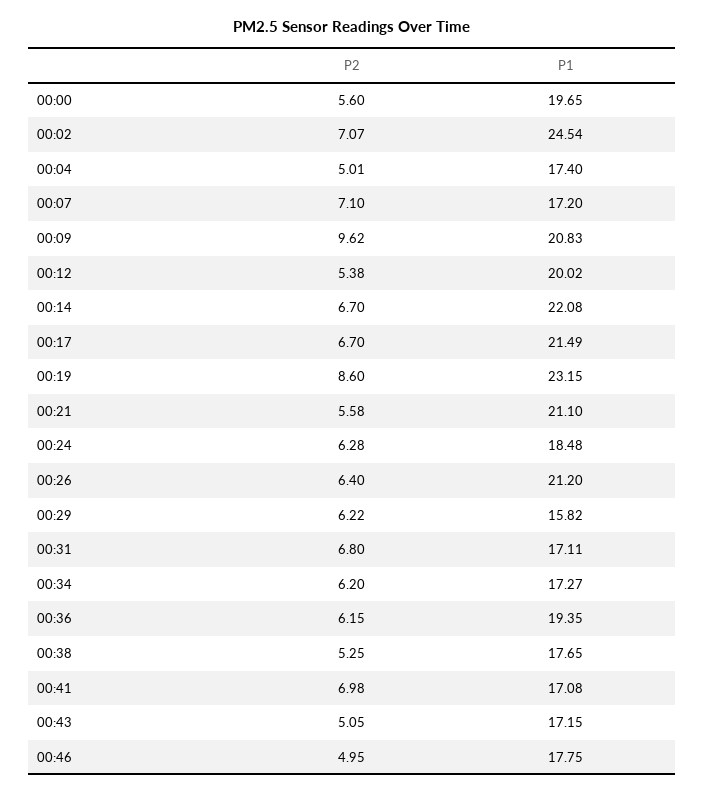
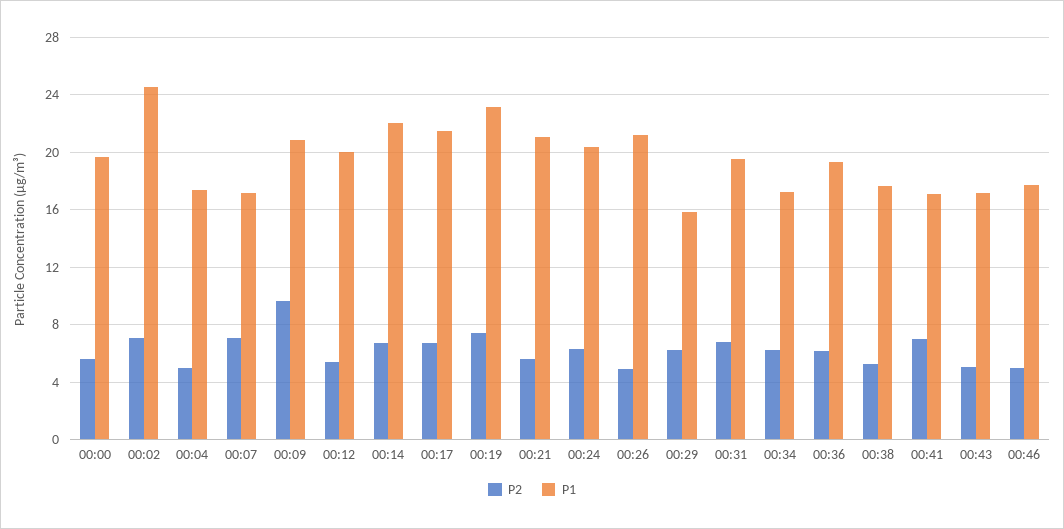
  {
    "P2": {
      "00:00": 5.6,
      "00:02": 7.07,
      "00:04": 5.01,
      "00:07": 7.1,
      "00:09": 9.62,
      "00:12": 5.38,
      "00:14": 6.7,
      "00:17": 6.7,
-     "00:19": 8.6,
+     "00:19": 7.5,
      "00:21": 5.58,
      "00:24": 6.28,
-     "00:26": 6.4,
+     "00:26": 5,
      "00:29": 6.22,
      "00:31": 6.8,
      "00:34": 6.2,
      "00:36": 6.15,
      "00:38": 5.25,
      "00:41": 6.98,
      "00:43": 5.05,
      "00:46": 4.95
    },
    "P1": {
      "00:00": 19.65,
      "00:02": 24.54,
      "00:04": 17.4,
      "00:07": 17.2,
      "00:09": 20.83,
      "00:12": 20.02,
      "00:14": 22.08,
      "00:17": 21.49,
      "00:19": 23.15,
      "00:21": 21.1,
-     "00:24": 18.48,
+     "00:24": 20.5,
      "00:26": 21.2,
      "00:29": 15.82,
-     "00:31": 17.11,
+     "00:31": 19.5,
      "00:34": 17.27,
      "00:36": 19.35,
      "00:38": 17.65,
      "00:41": 17.08,
      "00:43": 17.15,
      "00:46": 17.75
    }
  }

